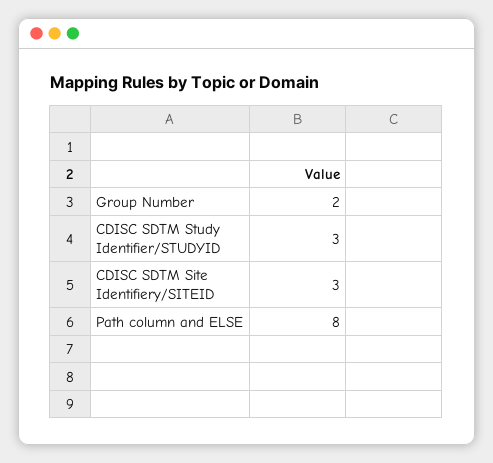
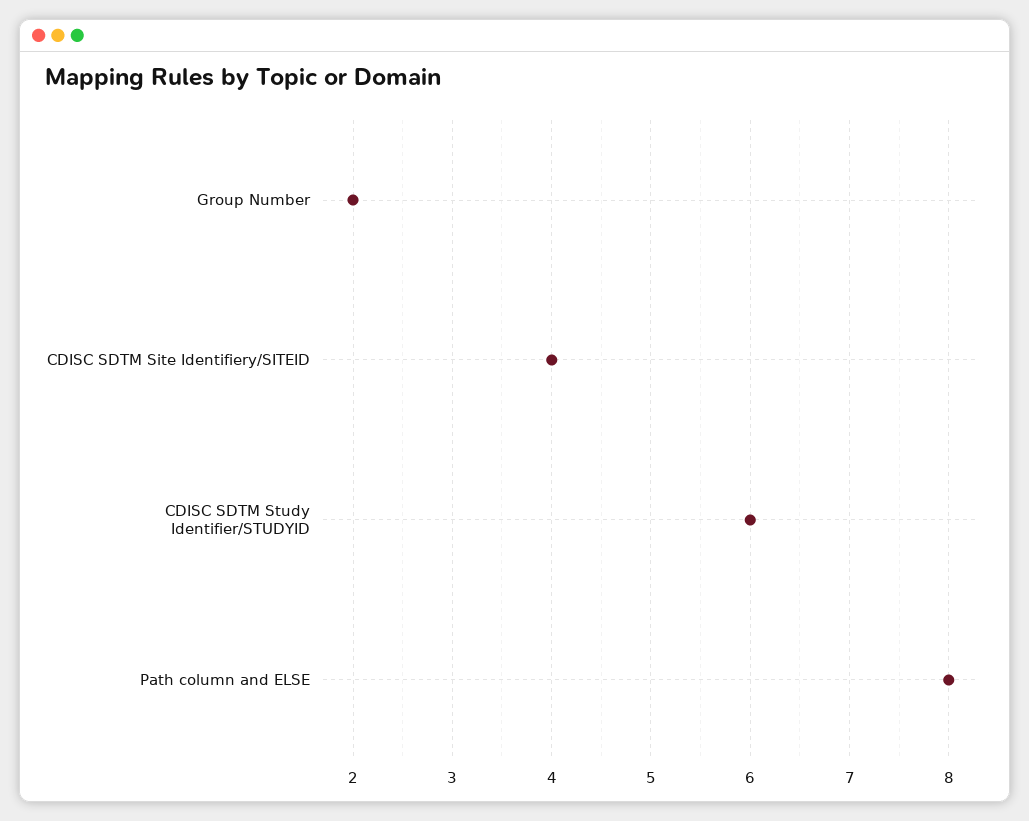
  {
    "Group Number": 2,
-   "CDISC SDTM Study Identifier/STUDYID": 3,
+   "CDISC SDTM Study Identifier/STUDYID": 6,
-   "CDISC SDTM Site Identifiery/SITEID": 3,
+   "CDISC SDTM Site Identifiery/SITEID": 4,
    "Path column and ELSE": 8
  }

